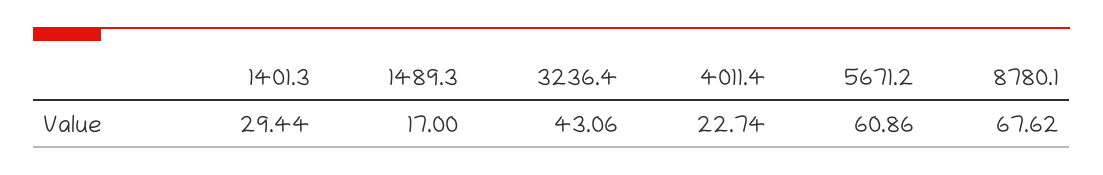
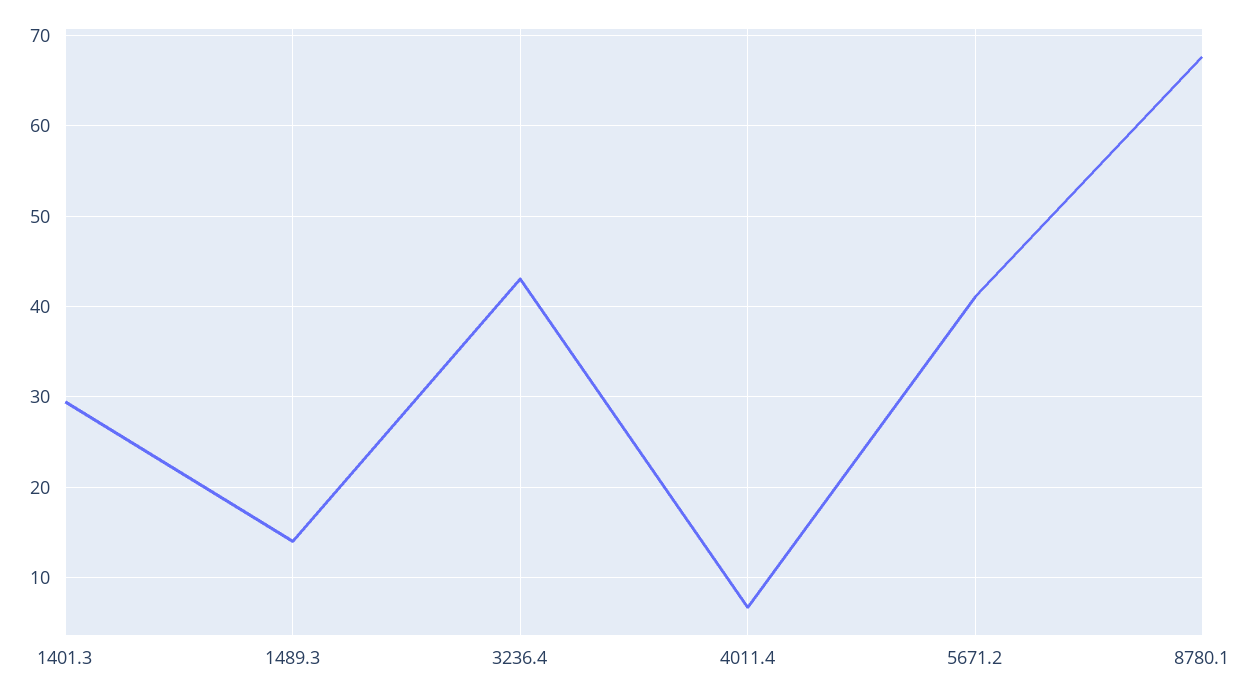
  {
    "1401.3": 29.44,
-   "1489.3": 17,
+   "1489.3": 14,
    "3236.4": 43.06,
-   "4011.4": 22.74,
+   "4011.4": 7,
-   "5671.2": 60.86,
+   "5671.2": 41,
    "8780.1": 67.62
  }

